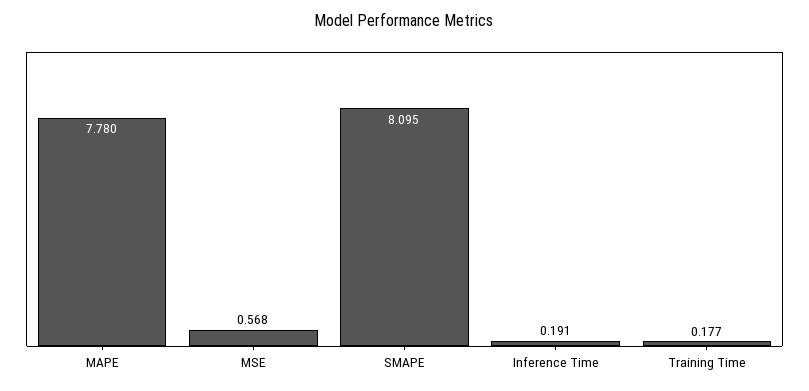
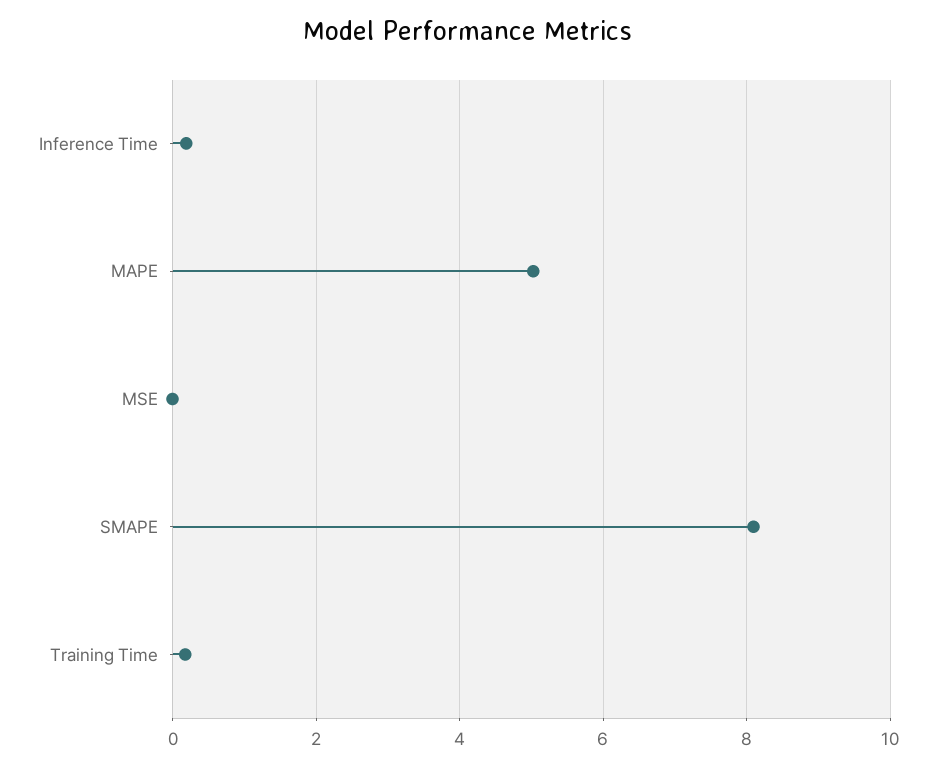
  {
-   "MAPE": 7.78,
+   "MAPE": 5,
-   "MSE": 0.568,
+   "MSE": 0,
    "SMAPE": 8.095,
    "Inference Time": 0.191,
    "Training Time": 0.177
  }

